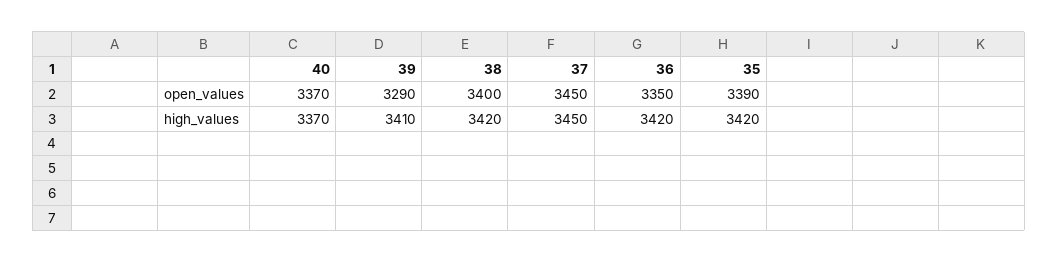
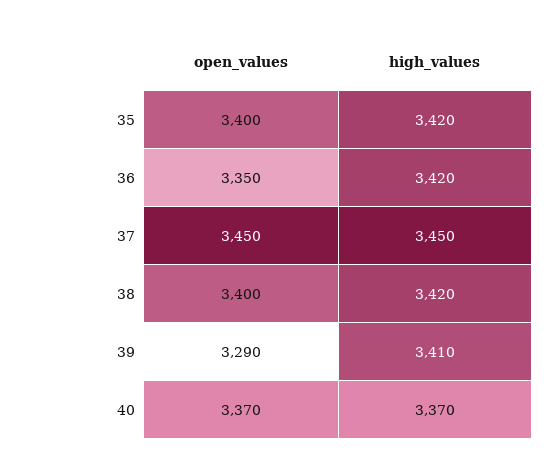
  {
    "40": {
      "open_values": 3370,
      "high_values": 3370
    },
    "39": {
      "open_values": 3290,
      "high_values": 3410
    },
    "38": {
      "open_values": 3400,
      "high_values": 3420
    },
    "37": {
      "open_values": 3450,
      "high_values": 3450
    },
    "36": {
      "open_values": 3350,
      "high_values": 3420
    },
    "35": {
-     "open_values": 3390,
+     "open_values": 3400,
      "high_values": 3420
    }
  }

